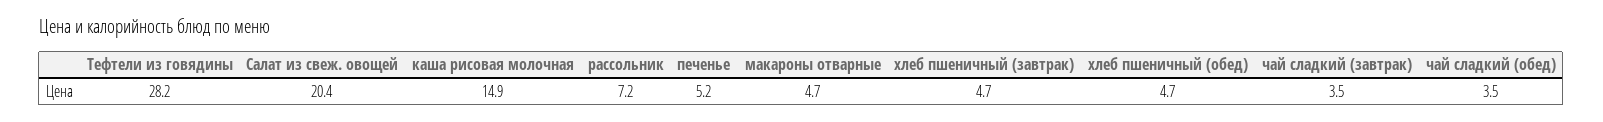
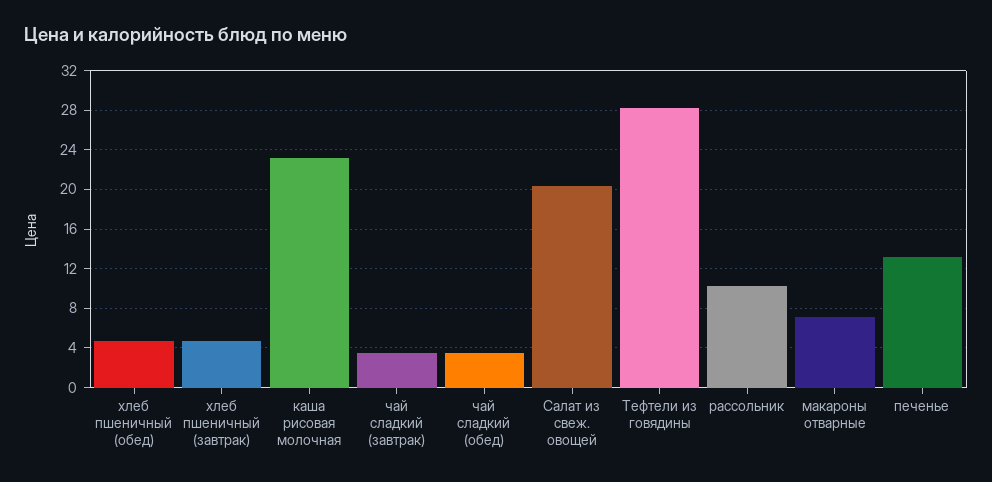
  {
    "Тефтели из говядины": 28.2,
    "Салат из свеж. овощей": 20.4,
-   "каша рисовая молочная": 14.9,
+   "каша рисовая молочная": 23,
-   "рассольник": 7.2,
+   "рассольник": 10,
-   "печенье": 5.2,
+   "печенье": 13,
-   "макароны отварные": 4.7,
+   "макароны отварные": 7,
    "хлеб пшеничный (завтрак)": 4.7,
    "хлеб пшеничный (обед)": 4.7,
    "чай сладкий (завтрак)": 3.5,
    "чай сладкий (обед)": 3.5
  }

